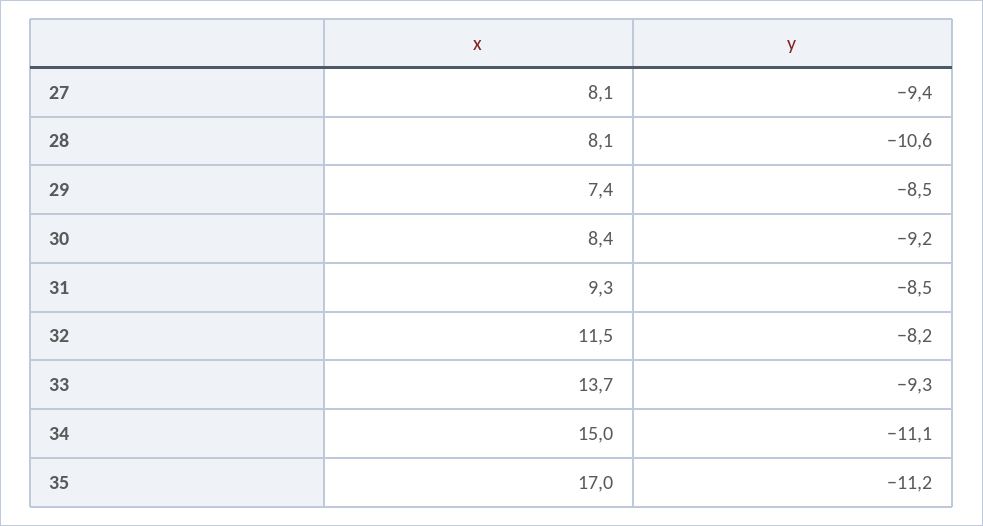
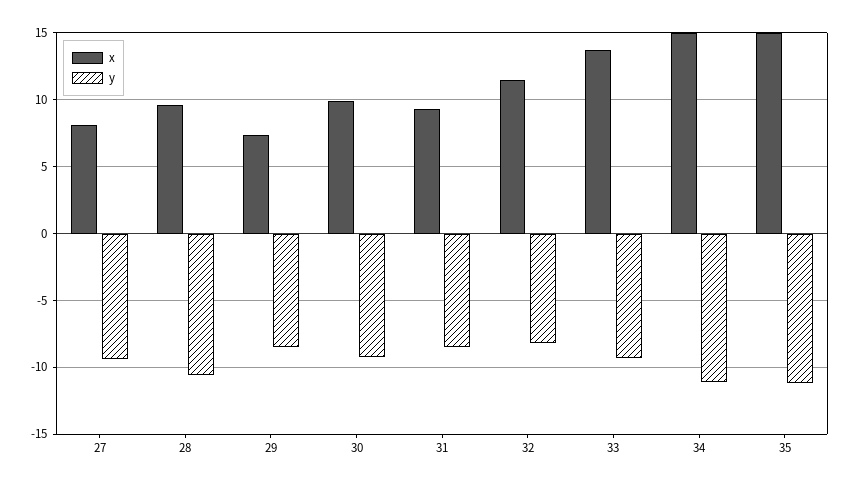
  {
    "x": {
      "27": 8.1,
-     "28": 8.1,
+     "28": 9.5,
      "29": 7.4,
-     "30": 8.4,
+     "30": 10,
      "31": 9.3,
      "32": 11.5,
      "33": 13.7,
      "34": 15,
-     "35": 17
+     "35": 15
    },
    "y": {
      "27": -9.4,
      "28": -10.6,
      "29": -8.5,
      "30": -9.2,
      "31": -8.5,
      "32": -8.2,
      "33": -9.3,
      "34": -11.1,
      "35": -11.2
    }
  }

